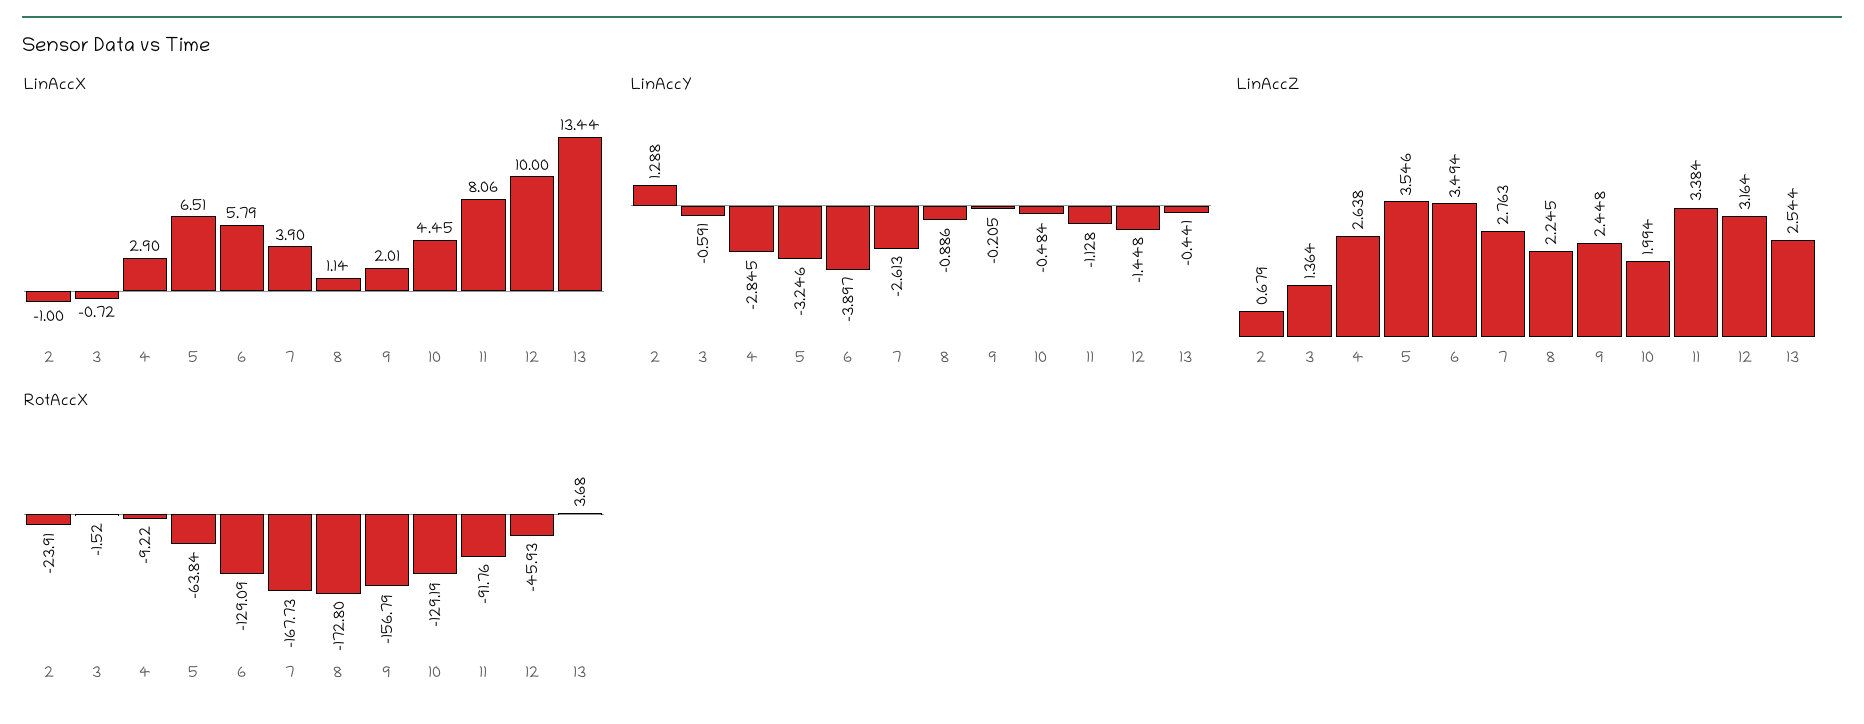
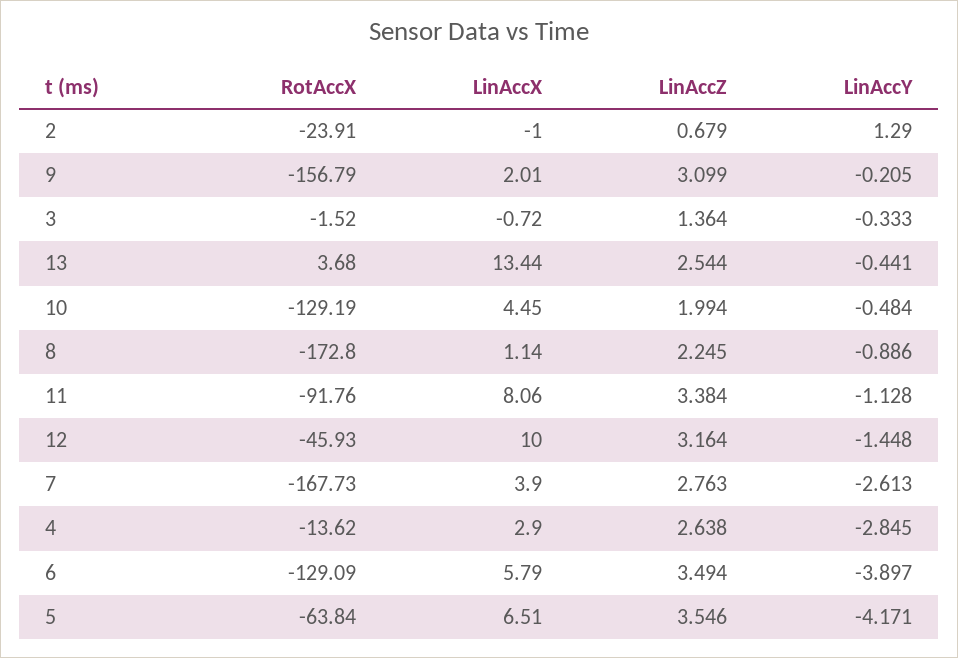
  {
    "LinAccX": {
      "2": -1,
      "3": -0.72,
      "4": 2.9,
      "5": 6.51,
      "6": 5.79,
      "7": 3.9,
      "8": 1.14,
      "9": 2.01,
      "10": 4.45,
      "11": 8.06,
      "12": 10,
      "13": 13.44
    },
    "LinAccY": {
-     "2": 1.288,
+     "2": 1.29,
-     "3": -0.591,
+     "3": -0.333,
      "4": -2.845,
-     "5": -3.246,
+     "5": -4.171,
      "6": -3.897,
      "7": -2.613,
      "8": -0.886,
      "9": -0.205,
      "10": -0.484,
      "11": -1.128,
      "12": -1.448,
      "13": -0.441
    },
    "LinAccZ": {
      "2": 0.679,
      "3": 1.364,
      "4": 2.638,
      "5": 3.546,
      "6": 3.494,
      "7": 2.763,
      "8": 2.245,
-     "9": 2.448,
+     "9": 3.099,
      "10": 1.994,
      "11": 3.384,
      "12": 3.164,
      "13": 2.544
    },
    "RotAccX": {
      "2": -23.91,
      "3": -1.52,
-     "4": -9.22,
+     "4": -13.62,
      "5": -63.84,
      "6": -129.09,
      "7": -167.73,
      "8": -172.8,
      "9": -156.79,
      "10": -129.19,
      "11": -91.76,
      "12": -45.93,
      "13": 3.68
    }
  }

